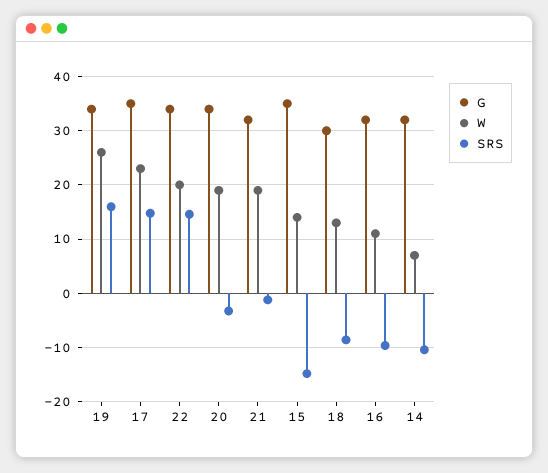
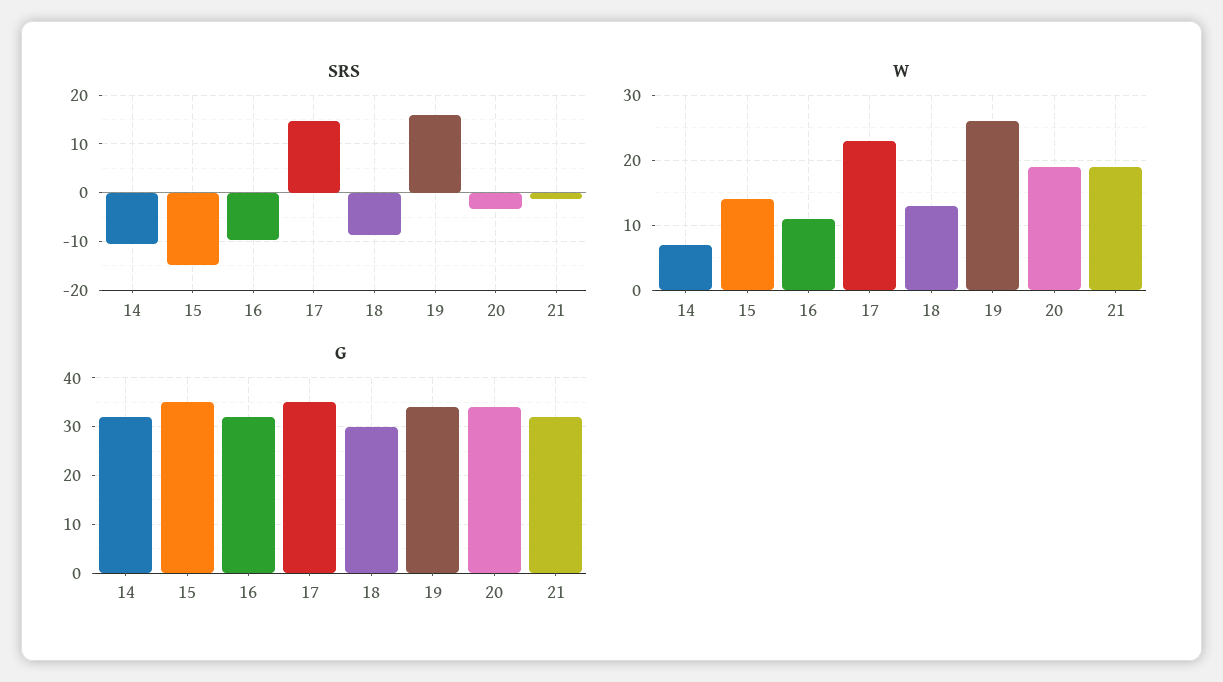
  {
    "G": {
      "19": 34,
      "17": 36,
-     "22": 34,
      "20": 34,
      "21": 32,
      "15": 36,
      "18": 30,
      "16": 32,
      "14": 32
    },
    "W": {
      "19": 26,
      "17": 23,
-     "22": 20,
      "20": 19,
      "21": 19,
      "15": 14,
      "18": 13,
      "16": 11,
      "14": 7
    },
    "SRS": {
      "19": 16,
      "17": 14,
-     "22": 14,
      "20": -4,
      "21": -2,
      "15": -14,
      "18": -8,
      "16": -10,
      "14": -10
    }
  }

